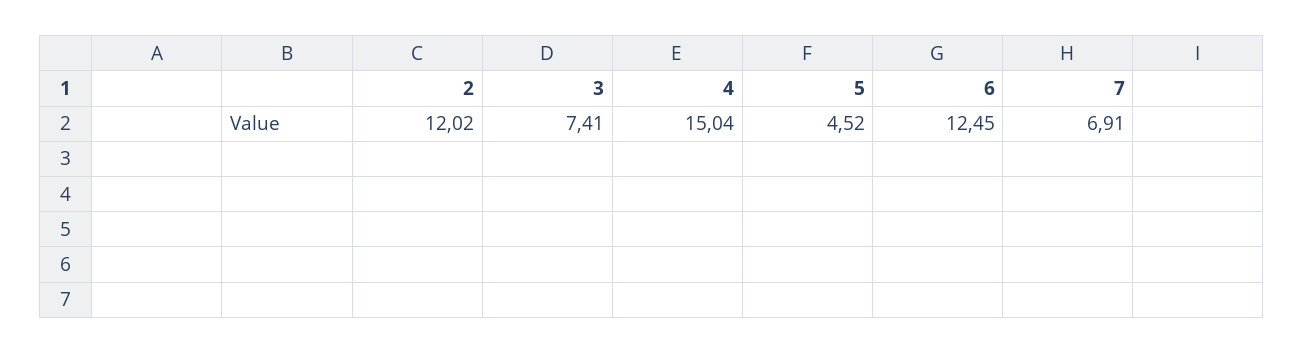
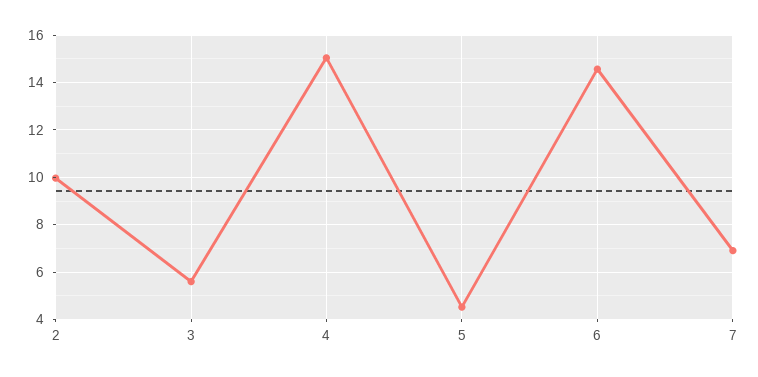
  {
-   "2": 12.02,
+   "2": 10,
-   "3": 7.41,
+   "3": 5.5,
    "4": 15.04,
    "5": 4.52,
-   "6": 12.45,
+   "6": 14.5,
    "7": 6.91
  }

